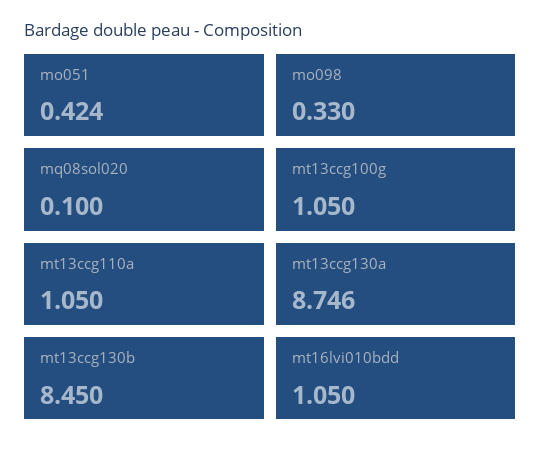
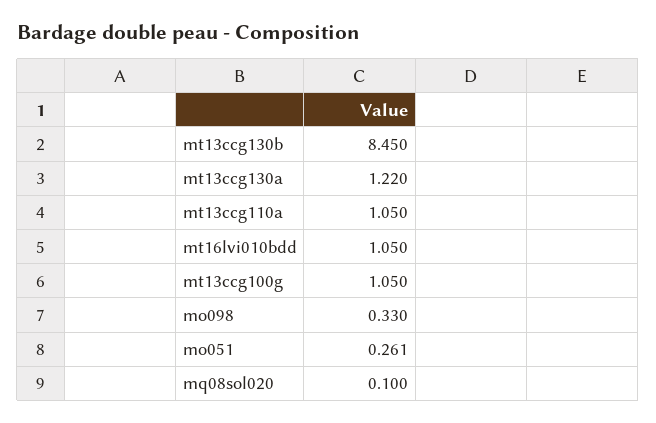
  {
-   "mo051": 0.424,
+   "mo051": 0.261,
    "mo098": 0.33,
    "mq08sol020": 0.1,
    "mt13ccg100g": 1.05,
    "mt13ccg110a": 1.05,
-   "mt13ccg130a": 8.746,
+   "mt13ccg130a": 1.22,
    "mt13ccg130b": 8.45,
    "mt16lvi010bdd": 1.05
  }

